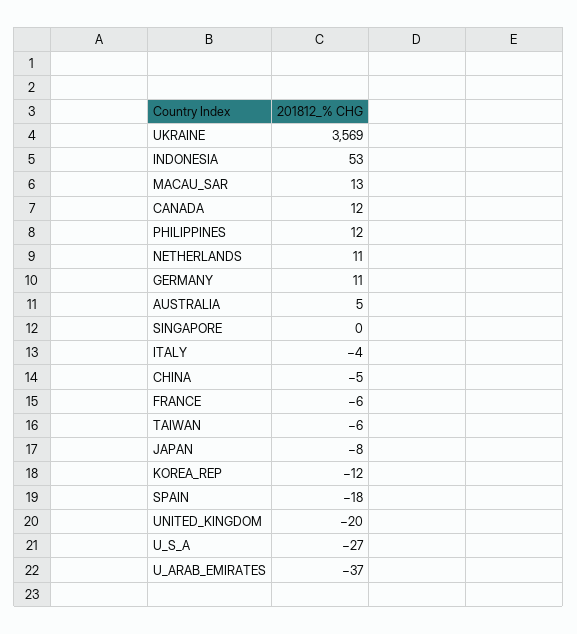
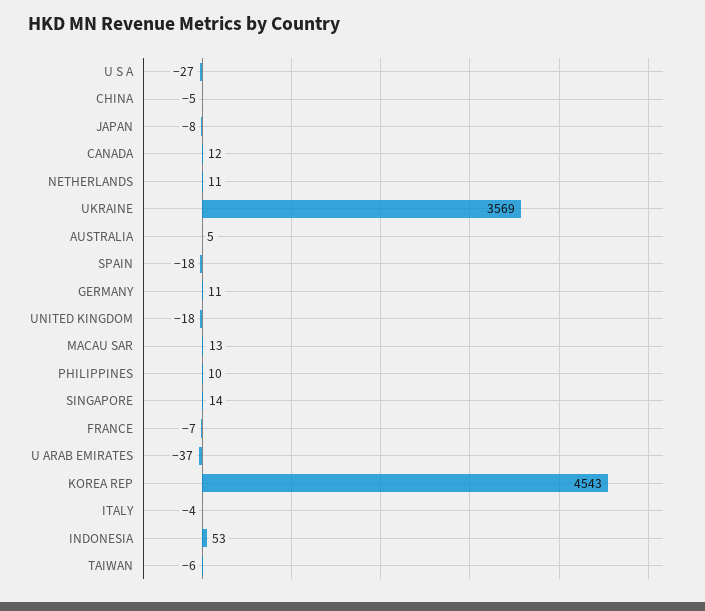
  {
    "UKRAINE": 3569,
    "INDONESIA": 53,
    "MACAU_SAR": 13,
    "CANADA": 12,
-   "PHILIPPINES": 12,
+   "PHILIPPINES": 10,
    "NETHERLANDS": 11,
    "GERMANY": 11,
    "AUSTRALIA": 5,
-   "SINGAPORE": 0,
+   "SINGAPORE": 14,
    "ITALY": -4,
    "CHINA": -5,
-   "FRANCE": -6,
+   "FRANCE": -7,
    "TAIWAN": -6,
    "JAPAN": -8,
-   "KOREA_REP": -12,
+   "KOREA_REP": 4543,
    "SPAIN": -18,
-   "UNITED_KINGDOM": -20,
+   "UNITED_KINGDOM": -18,
    "U_S_A": -27,
    "U_ARAB_EMIRATES": -37
  }

